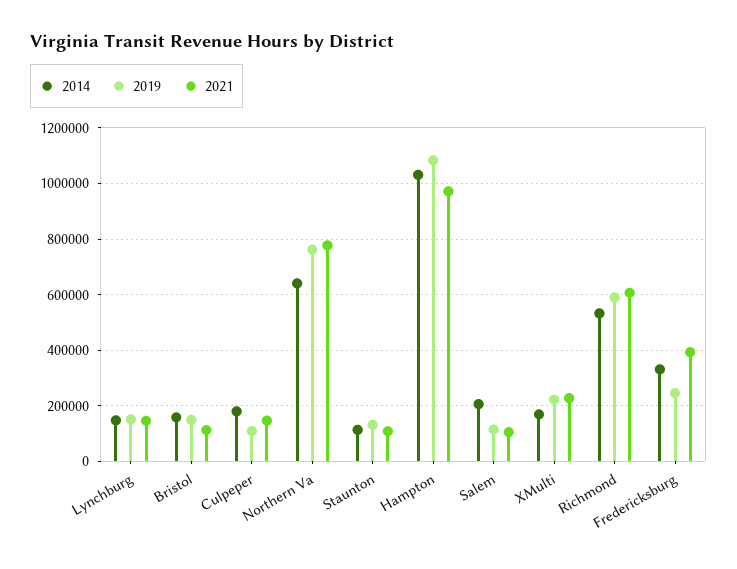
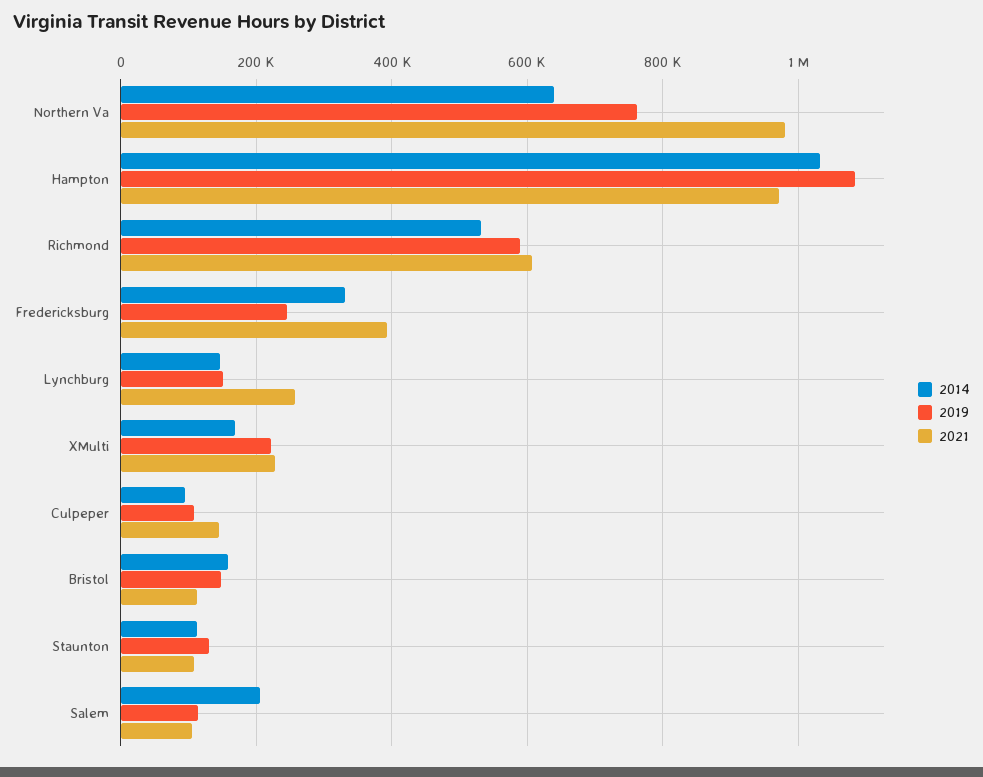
  {
    "2014": {
      "Lynchburg": 140000,
      "Bristol": 160000,
-     "Culpeper": 175000,
+     "Culpeper": 100000,
      "Northern Va": 640000,
      "Staunton": 120000,
      "Hampton": 1040000,
      "Salem": 200000,
      "XMulti": 160000,
      "Richmond": 540000,
      "Fredericksburg": 340000
    },
    "2019": {
      "Lynchburg": 160000,
      "Bristol": 140000,
      "Culpeper": 100000,
      "Northern Va": 760000,
      "Staunton": 140000,
      "Hampton": 1080000,
      "Salem": 120000,
      "XMulti": 220000,
      "Richmond": 580000,
      "Fredericksburg": 240000
    },
    "2021": {
-     "Lynchburg": 150000,
+     "Lynchburg": 260000,
      "Bristol": 120000,
      "Culpeper": 140000,
-     "Northern Va": 775000,
+     "Northern Va": 980000,
      "Staunton": 100000,
      "Hampton": 980000,
      "Salem": 100000,
      "XMulti": 220000,
      "Richmond": 600000,
      "Fredericksburg": 400000
    }
  }

